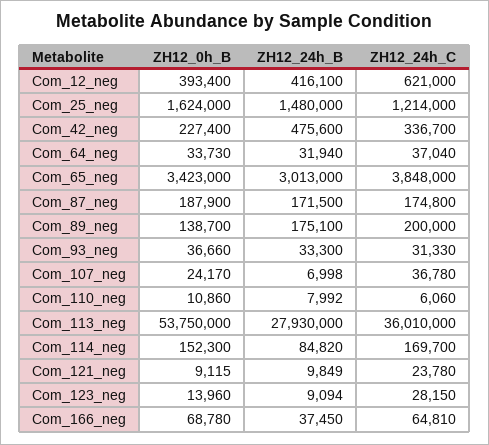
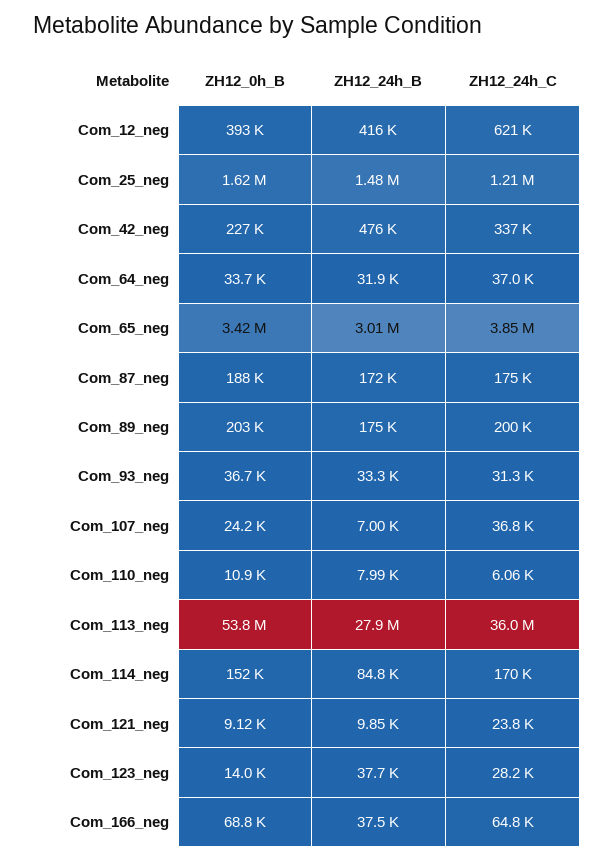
  {
    "ZH12_0h_B": {
      "Com_12_neg": 393400,
      "Com_25_neg": 1624000,
      "Com_42_neg": 227400,
      "Com_64_neg": 33730,
      "Com_65_neg": 3423000,
      "Com_87_neg": 187900,
-     "Com_89_neg": 138700,
+     "Com_89_neg": 203000,
      "Com_93_neg": 36660,
      "Com_107_neg": 24170,
      "Com_110_neg": 10860,
      "Com_113_neg": 53750000,
      "Com_114_neg": 152300,
      "Com_121_neg": 9115,
      "Com_123_neg": 13960,
      "Com_166_neg": 68780
    },
    "ZH12_24h_B": {
      "Com_12_neg": 416100,
      "Com_25_neg": 1480000,
      "Com_42_neg": 475600,
      "Com_64_neg": 31940,
      "Com_65_neg": 3013000,
      "Com_87_neg": 171500,
      "Com_89_neg": 175100,
      "Com_93_neg": 33300,
      "Com_107_neg": 6998,
      "Com_110_neg": 7992,
      "Com_113_neg": 27930000,
      "Com_114_neg": 84820,
      "Com_121_neg": 9849,
-     "Com_123_neg": 9094,
+     "Com_123_neg": 37700,
      "Com_166_neg": 37450
    },
    "ZH12_24h_C": {
      "Com_12_neg": 621000,
      "Com_25_neg": 1214000,
      "Com_42_neg": 336700,
      "Com_64_neg": 37040,
      "Com_65_neg": 3848000,
      "Com_87_neg": 174800,
      "Com_89_neg": 200000,
      "Com_93_neg": 31330,
      "Com_107_neg": 36780,
      "Com_110_neg": 6060,
      "Com_113_neg": 36010000,
      "Com_114_neg": 169700,
      "Com_121_neg": 23780,
      "Com_123_neg": 28150,
      "Com_166_neg": 64810
    }
  }

